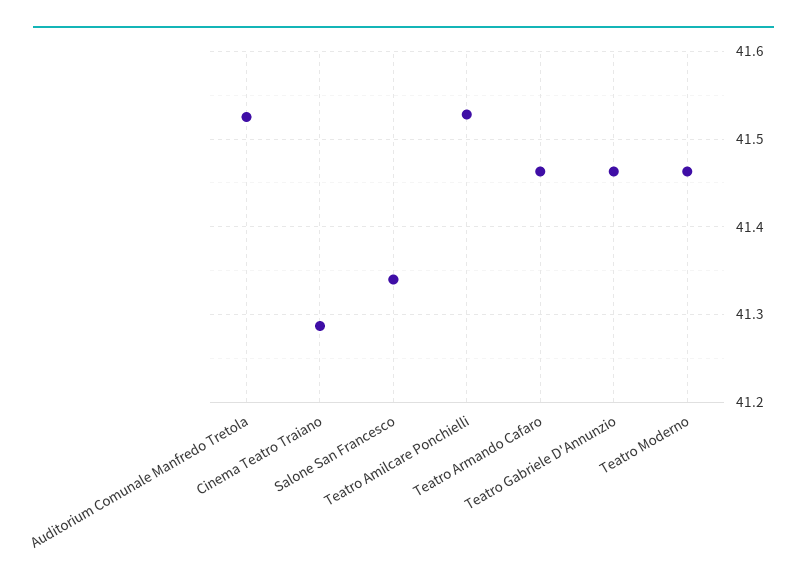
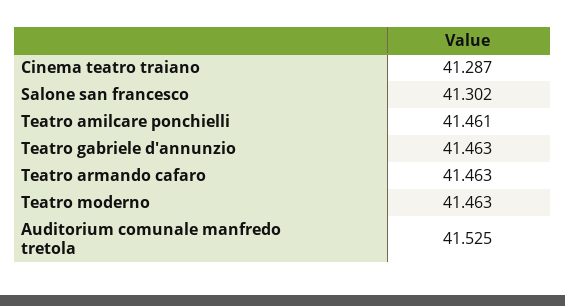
  {
    "Auditorium Comunale Manfredo Tretola": 41.525,
    "Cinema Teatro Traiano": 41.287,
-   "Salone San Francesco": 41.34,
+   "Salone San Francesco": 41.302,
-   "Teatro Amilcare Ponchielli": 41.53,
+   "Teatro Amilcare Ponchielli": 41.461,
    "Teatro Armando Cafaro": 41.463,
    "Teatro Gabriele D'Annunzio": 41.463,
    "Teatro Moderno": 41.463
  }

